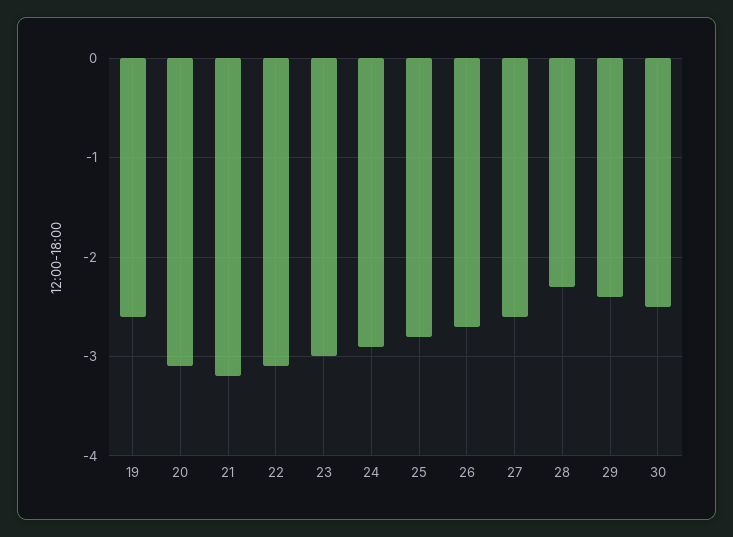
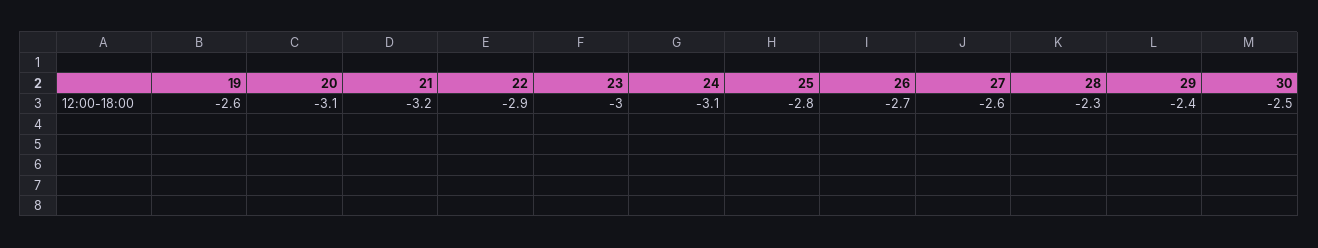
  {
    "19": -2.6,
    "20": -3.1,
    "21": -3.2,
-   "22": -3.1,
+   "22": -2.9,
    "23": -3,
-   "24": -2.9,
+   "24": -3.1,
    "25": -2.8,
    "26": -2.7,
    "27": -2.6,
    "28": -2.3,
    "29": -2.4,
    "30": -2.5
  }

